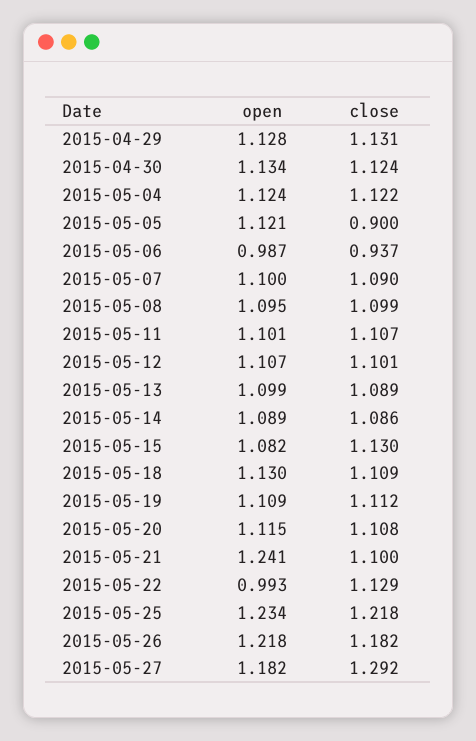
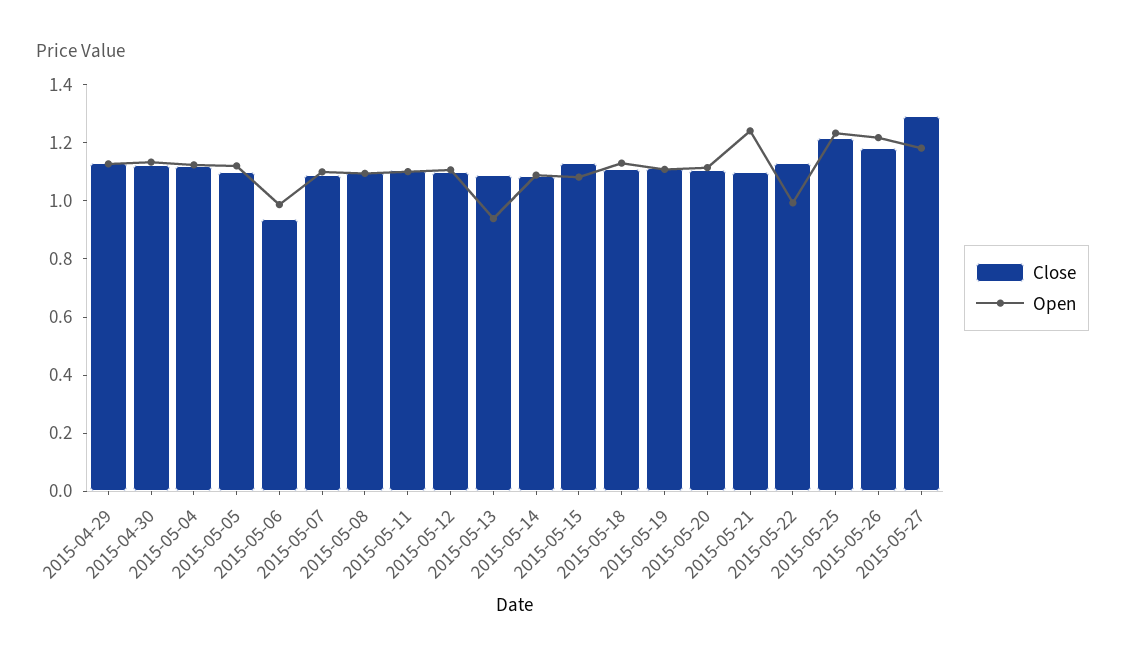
  {
    "open": {
      "2015-04-29": 1.128,
      "2015-04-30": 1.134,
      "2015-05-04": 1.124,
      "2015-05-05": 1.121,
      "2015-05-06": 0.987,
      "2015-05-07": 1.1,
      "2015-05-08": 1.095,
      "2015-05-11": 1.101,
      "2015-05-12": 1.107,
-     "2015-05-13": 1.099,
+     "2015-05-13": 0.95,
      "2015-05-14": 1.089,
      "2015-05-15": 1.082,
      "2015-05-18": 1.13,
      "2015-05-19": 1.109,
      "2015-05-20": 1.115,
      "2015-05-21": 1.241,
      "2015-05-22": 0.993,
      "2015-05-25": 1.234,
      "2015-05-26": 1.218,
      "2015-05-27": 1.182
    },
    "close": {
      "2015-04-29": 1.131,
      "2015-04-30": 1.124,
      "2015-05-04": 1.122,
-     "2015-05-05": 0.9,
+     "2015-05-05": 1.1,
      "2015-05-06": 0.937,
      "2015-05-07": 1.09,
      "2015-05-08": 1.099,
      "2015-05-11": 1.107,
      "2015-05-12": 1.101,
      "2015-05-13": 1.089,
      "2015-05-14": 1.086,
      "2015-05-15": 1.13,
      "2015-05-18": 1.109,
      "2015-05-19": 1.112,
      "2015-05-20": 1.108,
      "2015-05-21": 1.1,
      "2015-05-22": 1.129,
      "2015-05-25": 1.218,
      "2015-05-26": 1.182,
      "2015-05-27": 1.292
    }
  }

